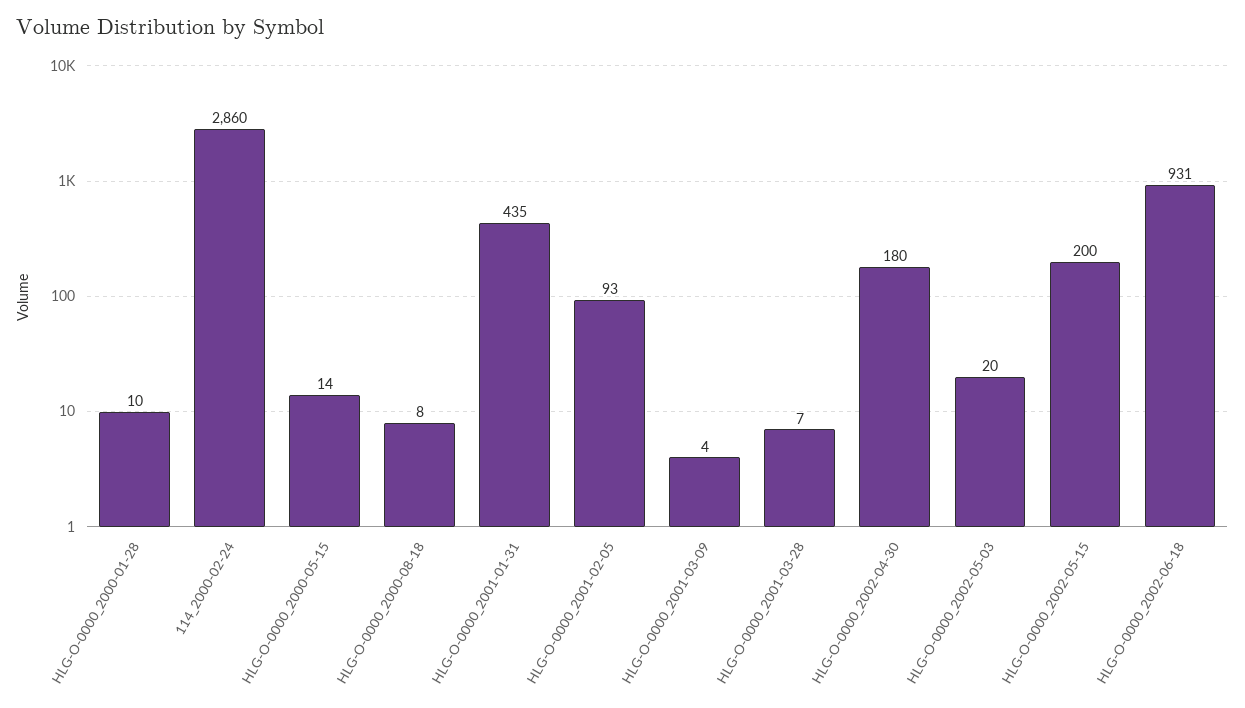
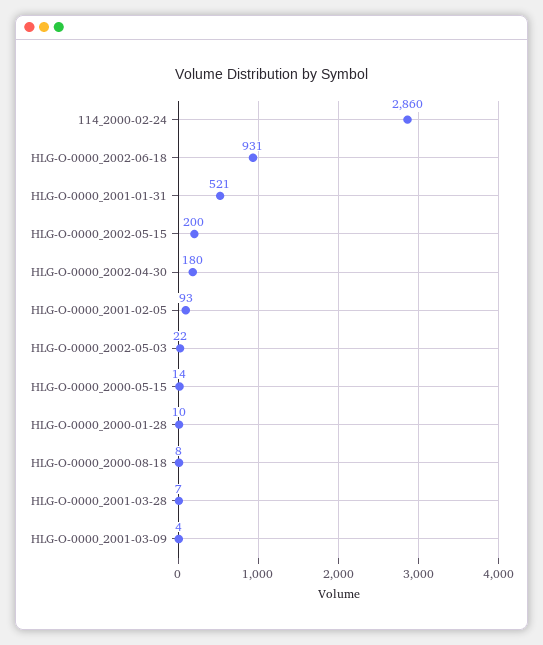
  {
    "HLG-O-0000_2000-01-28": 10,
    "114_2000-02-24": 2860,
    "HLG-O-0000_2000-05-15": 14,
    "HLG-O-0000_2000-08-18": 8,
-   "HLG-O-0000_2001-01-31": 435,
+   "HLG-O-0000_2001-01-31": 521,
    "HLG-O-0000_2001-02-05": 93,
    "HLG-O-0000_2001-03-09": 4,
    "HLG-O-0000_2001-03-28": 7,
    "HLG-O-0000_2002-04-30": 180,
-   "HLG-O-0000_2002-05-03": 20,
+   "HLG-O-0000_2002-05-03": 22,
    "HLG-O-0000_2002-05-15": 200,
    "HLG-O-0000_2002-06-18": 931
  }

